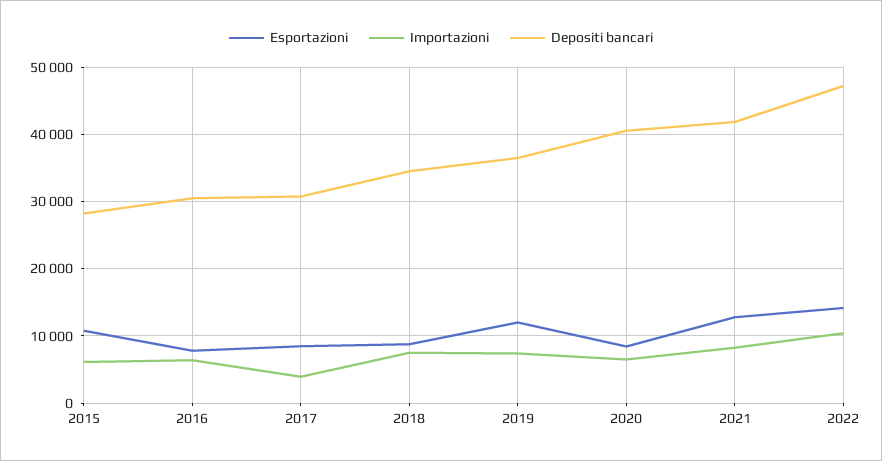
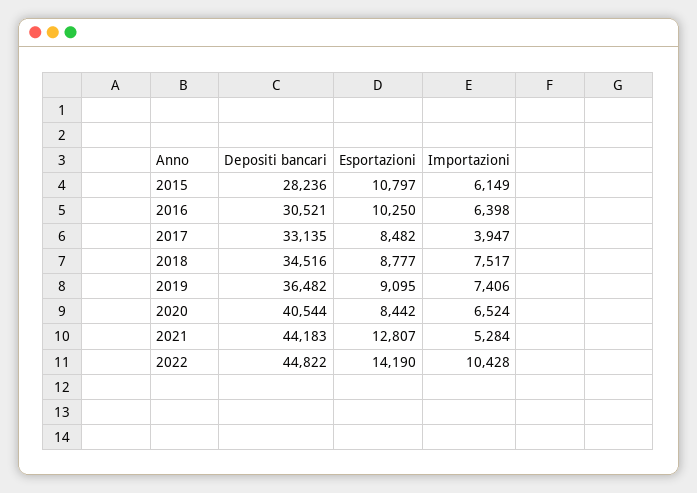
  {
    "Esportazioni": {
      "2015": 10797,
-     "2016": 8000,
+     "2016": 10250,
      "2017": 8482,
      "2018": 8777,
-     "2019": 12000,
+     "2019": 9095,
      "2020": 8442,
      "2021": 12807,
      "2022": 14190
    },
    "Importazioni": {
      "2015": 6149,
      "2016": 6398,
      "2017": 3947,
      "2018": 7517,
      "2019": 7406,
      "2020": 6524,
-     "2021": 8000,
+     "2021": 5284,
      "2022": 10428
    },
    "Depositi bancari": {
      "2015": 28236,
      "2016": 30521,
-     "2017": 31000,
+     "2017": 33135,
      "2018": 34516,
      "2019": 36482,
      "2020": 40544,
-     "2021": 42000,
+     "2021": 44183,
-     "2022": 47000
+     "2022": 44822
    }
  }

